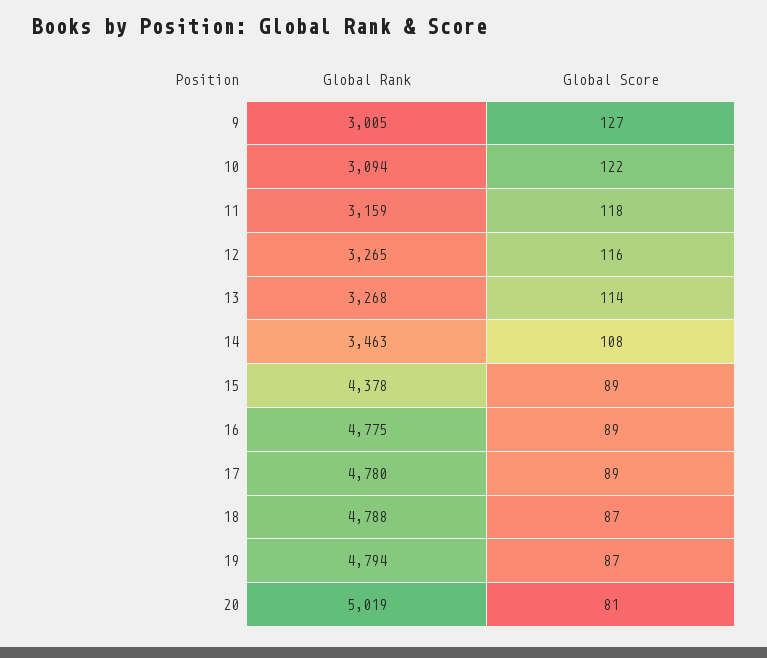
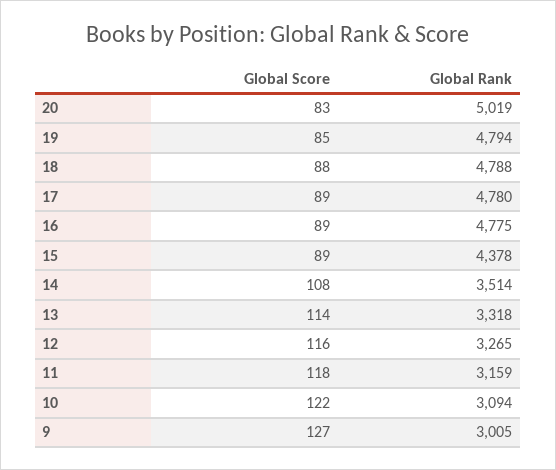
  {
    "Global Rank": {
      "9": 3005,
      "10": 3094,
      "11": 3159,
      "12": 3265,
-     "13": 3268,
+     "13": 3318,
-     "14": 3463,
+     "14": 3514,
      "15": 4378,
      "16": 4775,
      "17": 4780,
      "18": 4788,
      "19": 4794,
      "20": 5019
    },
    "Global Score": {
      "9": 127,
      "10": 122,
      "11": 118,
      "12": 116,
      "13": 114,
      "14": 108,
      "15": 89,
      "16": 89,
      "17": 89,
-     "18": 87,
+     "18": 88,
-     "19": 87,
+     "19": 85,
-     "20": 81
+     "20": 83
    }
  }

